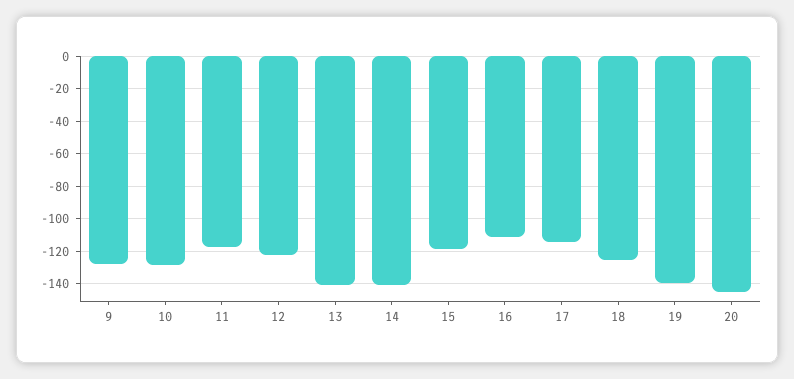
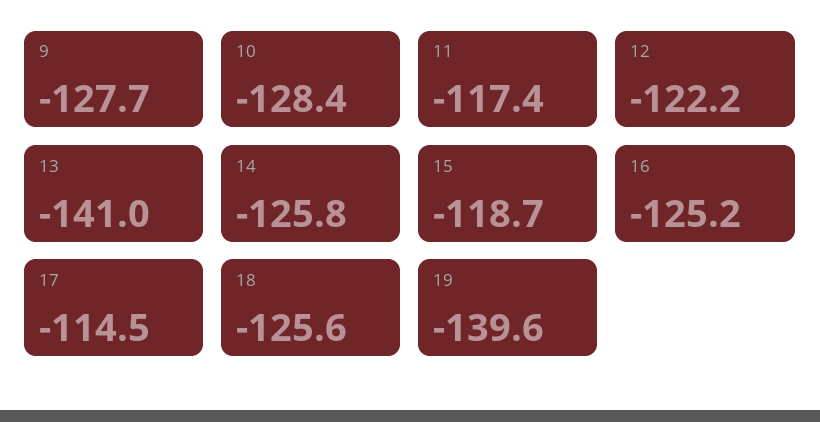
  {
    "9": -127.7,
    "10": -128.4,
    "11": -117.4,
    "12": -122.2,
    "13": -141,
-   "14": -140,
+   "14": -125.8,
    "15": -118.7,
-   "16": -110,
+   "16": -125.2,
    "17": -114.5,
    "18": -125.6,
-   "19": -139.6,
+   "19": -139.6
-   "20": -145
  }

